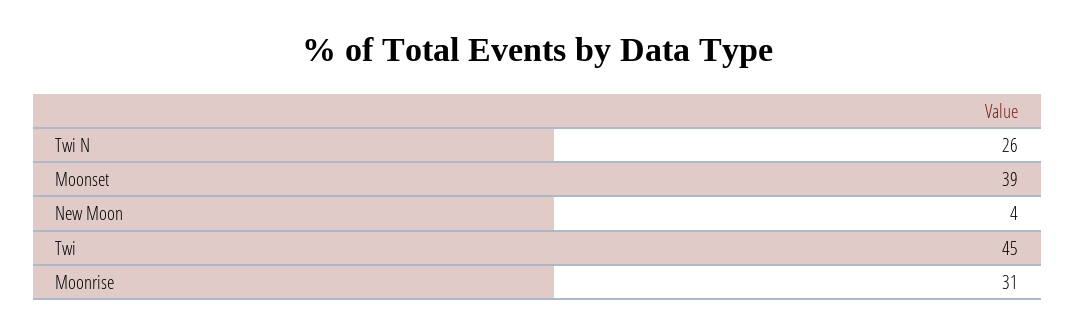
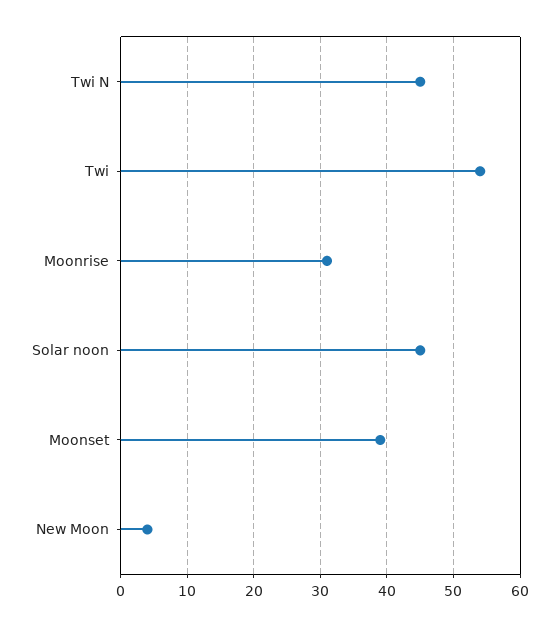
  {
-   "Twi N": 26,
+   "Twi N": 45,
    "Moonset": 39,
    "New Moon": 4,
-   "Twi": 45,
+   "Twi": 54,
-   "Moonrise": 31
+   "Moonrise": 31,
+   "Solar noon": 45
  }

